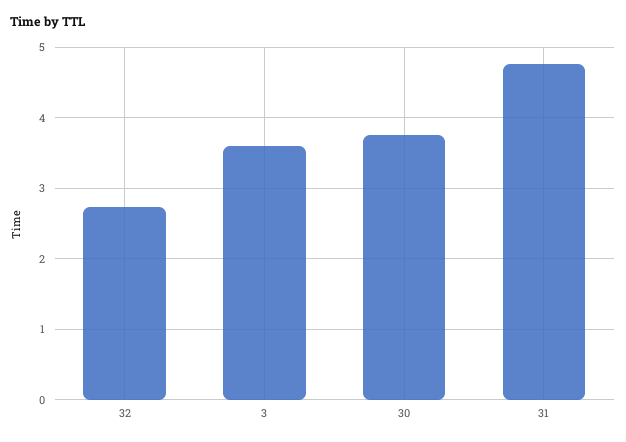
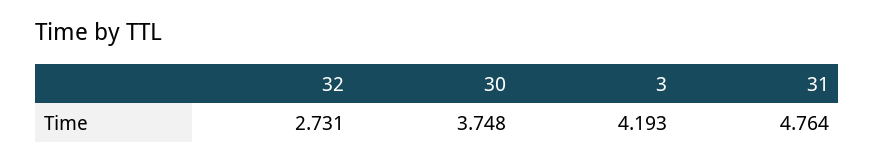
  {
    "32": 2.731,
-   "3": 3.6,
+   "3": 4.193,
    "30": 3.748,
    "31": 4.764
  }

